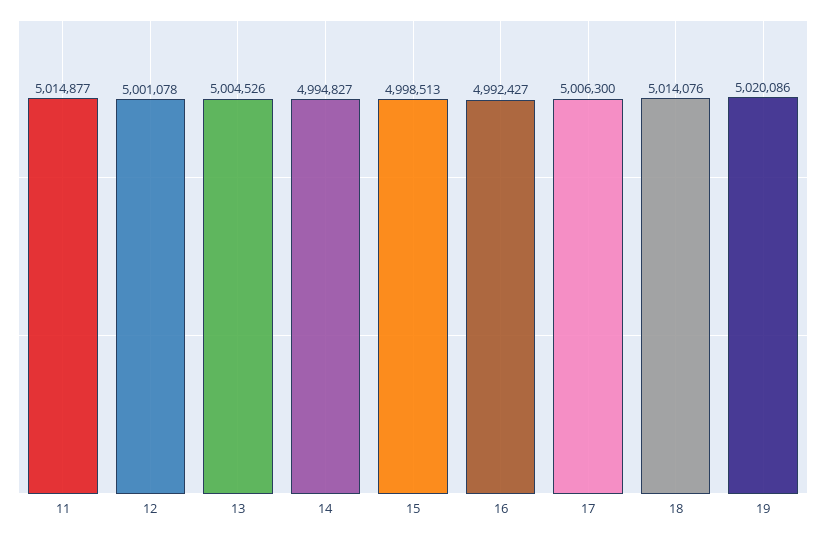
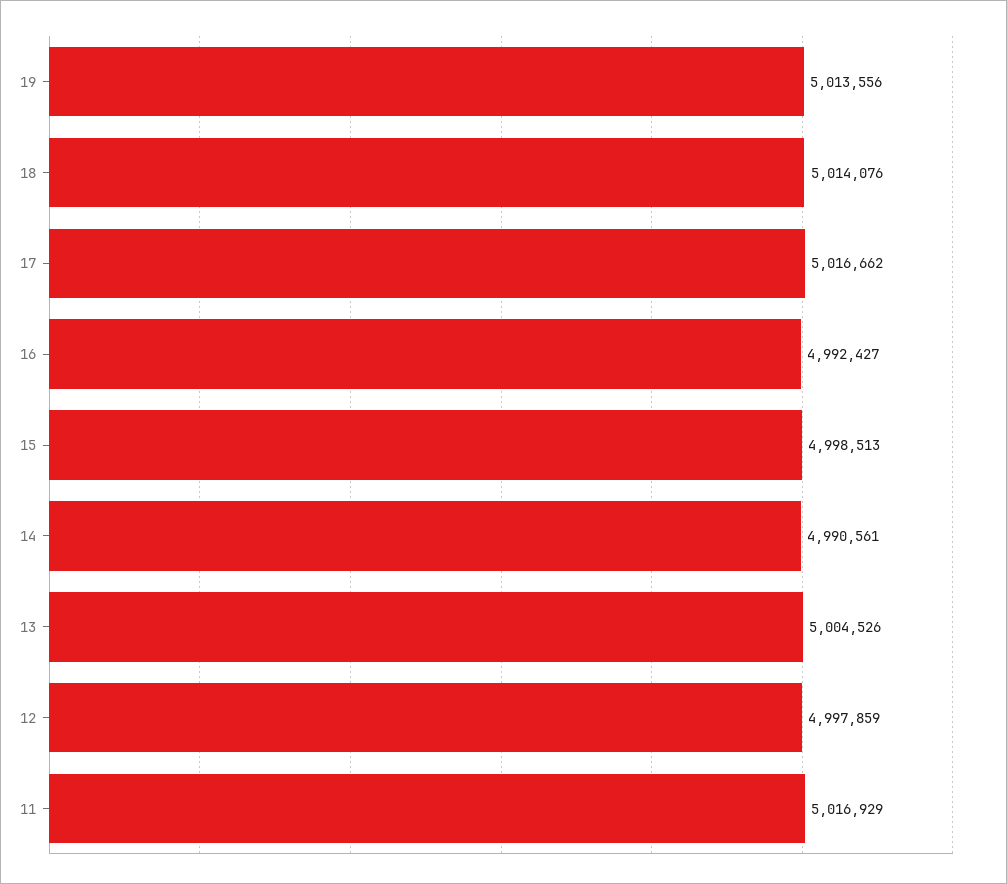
  {
-   "11": 5014877,
+   "11": 5016929,
-   "12": 5001078,
+   "12": 4997859,
    "13": 5004526,
-   "14": 4994827,
+   "14": 4990561,
    "15": 4998513,
    "16": 4992427,
-   "17": 5006300,
+   "17": 5016662,
    "18": 5014076,
-   "19": 5020086
+   "19": 5013556
  }

